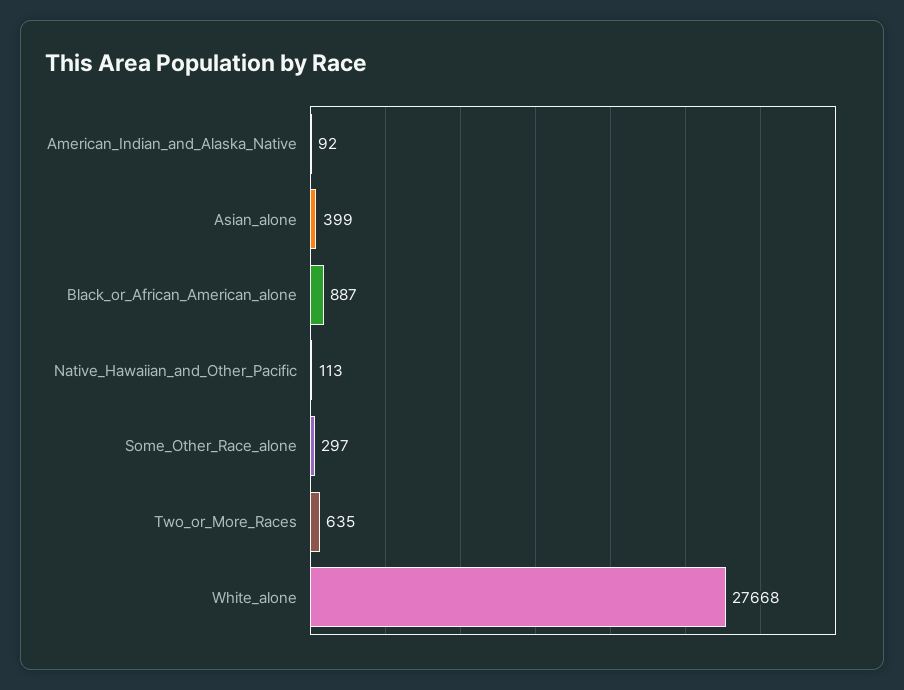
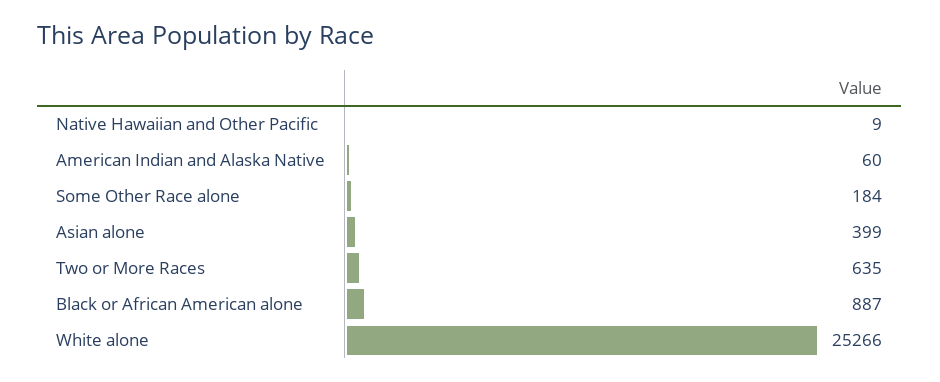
  {
-   "American_Indian_and_Alaska_Native": 92,
+   "American_Indian_and_Alaska_Native": 60,
    "Asian_alone": 399,
    "Black_or_African_American_alone": 887,
-   "Native_Hawaiian_and_Other_Pacific": 113,
+   "Native_Hawaiian_and_Other_Pacific": 9,
-   "Some_Other_Race_alone": 297,
+   "Some_Other_Race_alone": 184,
    "Two_or_More_Races": 635,
-   "White_alone": 27668
+   "White_alone": 25266
  }

